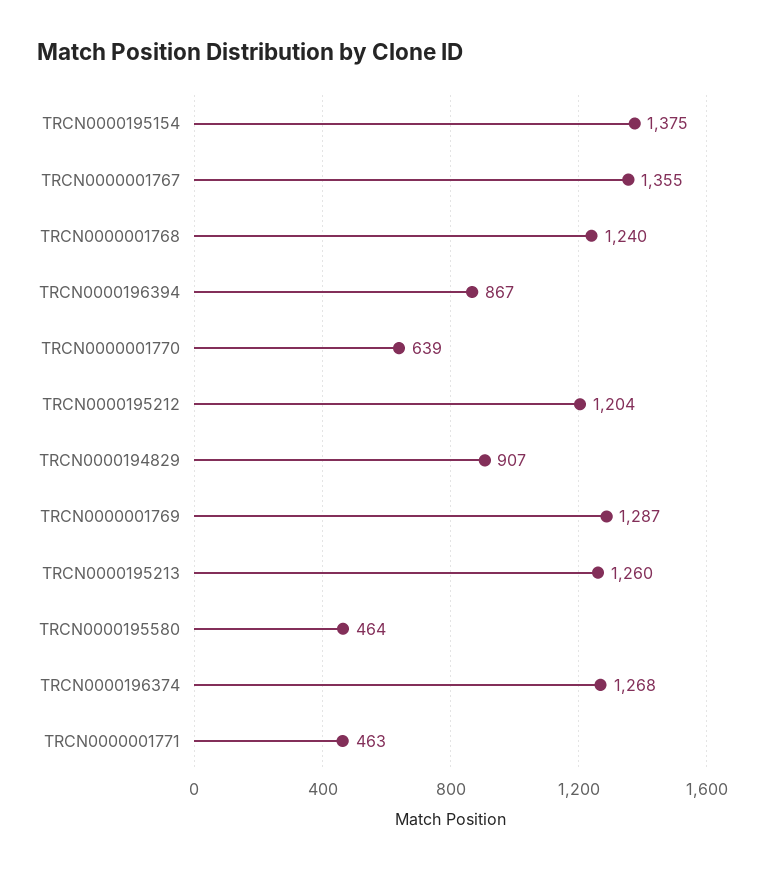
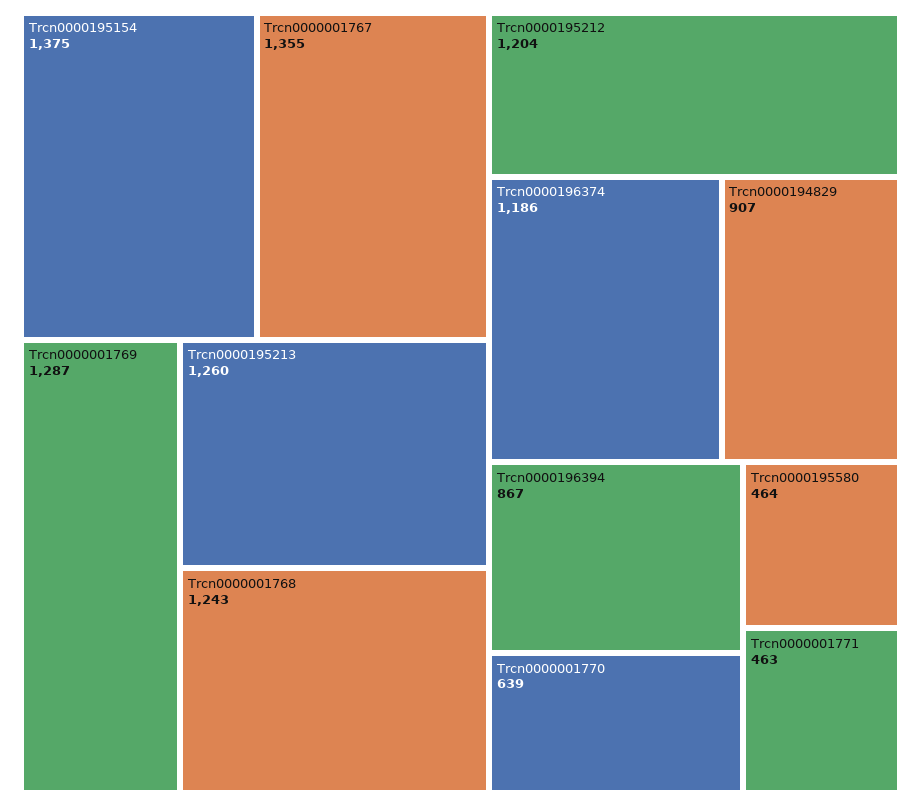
  {
    "TRCN0000195154": 1375,
    "TRCN0000001767": 1355,
-   "TRCN0000001768": 1240,
+   "TRCN0000001768": 1243,
    "TRCN0000196394": 867,
    "TRCN0000001770": 639,
    "TRCN0000195212": 1204,
    "TRCN0000194829": 907,
    "TRCN0000001769": 1287,
    "TRCN0000195213": 1260,
    "TRCN0000195580": 464,
-   "TRCN0000196374": 1268,
+   "TRCN0000196374": 1186,
    "TRCN0000001771": 463
  }

